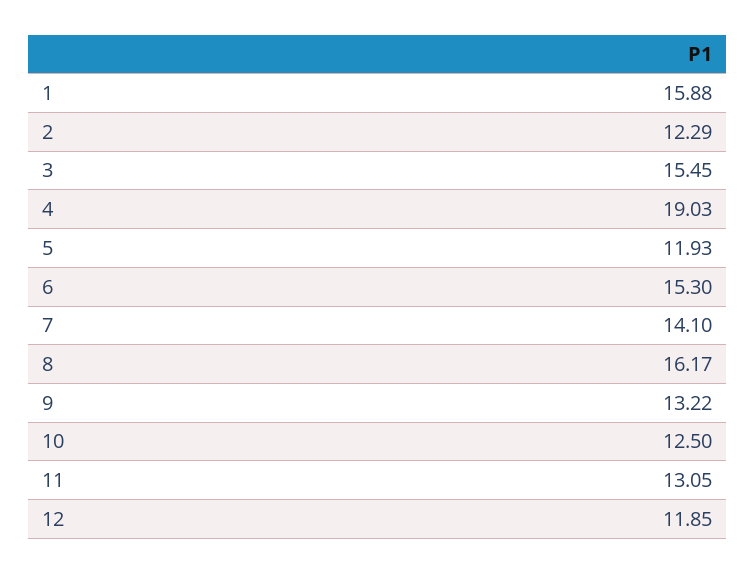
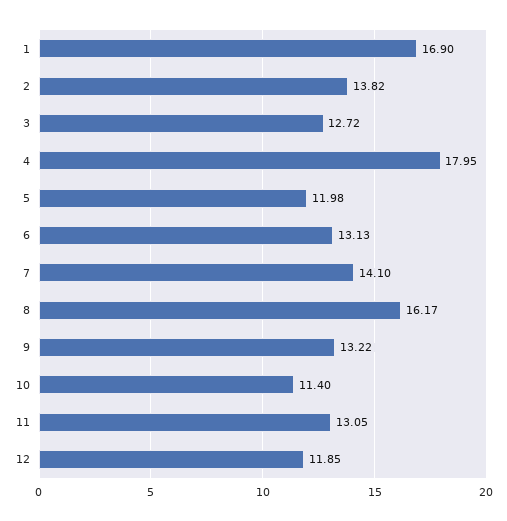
  {
-   "1": 15.88,
+   "1": 16.9,
-   "2": 12.29,
+   "2": 13.82,
-   "3": 15.45,
+   "3": 12.72,
-   "4": 19.03,
+   "4": 17.95,
-   "5": 11.93,
+   "5": 11.98,
-   "6": 15.3,
+   "6": 13.13,
    "7": 14.1,
    "8": 16.17,
    "9": 13.22,
-   "10": 12.5,
+   "10": 11.4,
    "11": 13.05,
    "12": 11.85
  }

